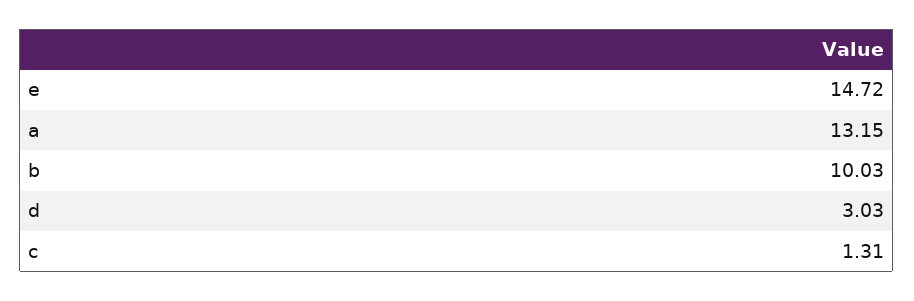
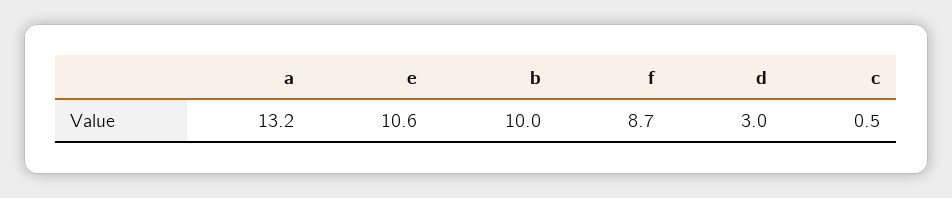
  {
-   "e": 14.72,
+   "e": 10.6,
    "a": 13.15,
    "b": 10.03,
    "d": 3.03,
-   "c": 1.31
+   "c": 0.5,
+   "f": 8.7
  }

